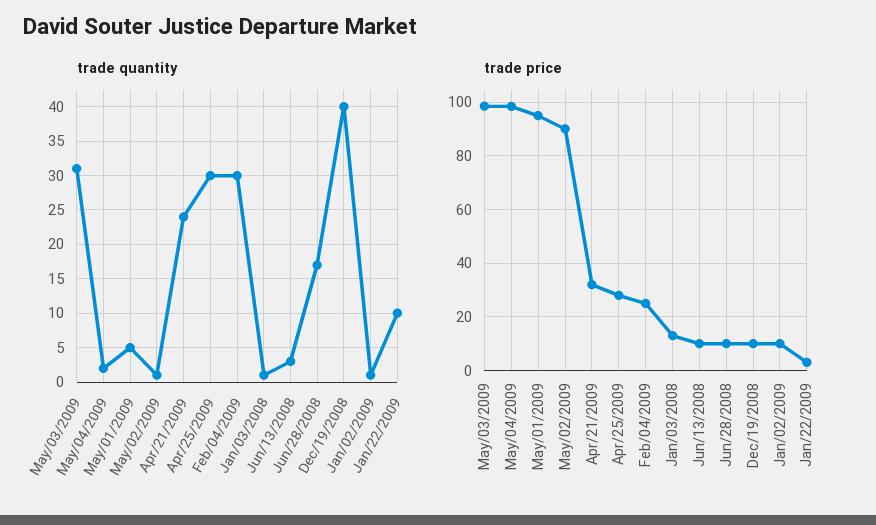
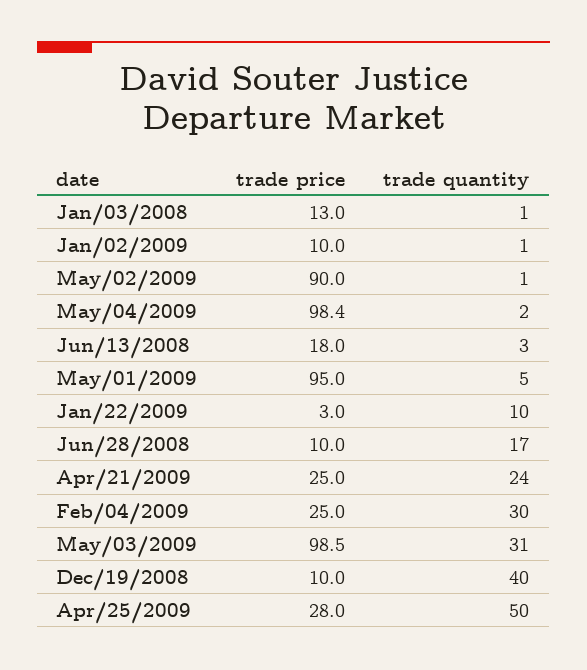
  {
    "trade quantity": {
      "May/03/2009": 31,
      "May/04/2009": 2,
      "May/01/2009": 5,
      "May/02/2009": 1,
      "Apr/21/2009": 24,
-     "Apr/25/2009": 30,
+     "Apr/25/2009": 50,
      "Feb/04/2009": 30,
      "Jan/03/2008": 1,
      "Jun/13/2008": 3,
      "Jun/28/2008": 17,
      "Dec/19/2008": 40,
      "Jan/02/2009": 1,
      "Jan/22/2009": 10
    },
    "trade price": {
      "May/03/2009": 98.5,
      "May/04/2009": 98.4,
      "May/01/2009": 95,
      "May/02/2009": 90,
-     "Apr/21/2009": 32.5,
+     "Apr/21/2009": 25,
      "Apr/25/2009": 28,
      "Feb/04/2009": 25,
      "Jan/03/2008": 13,
-     "Jun/13/2008": 10,
+     "Jun/13/2008": 18,
      "Jun/28/2008": 10,
      "Dec/19/2008": 10,
      "Jan/02/2009": 10,
      "Jan/22/2009": 3
    }
  }

